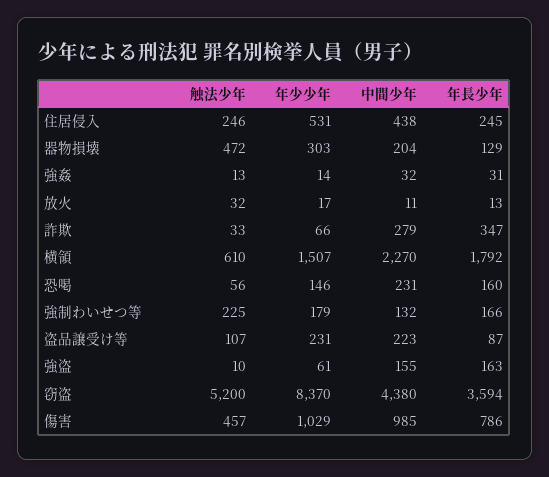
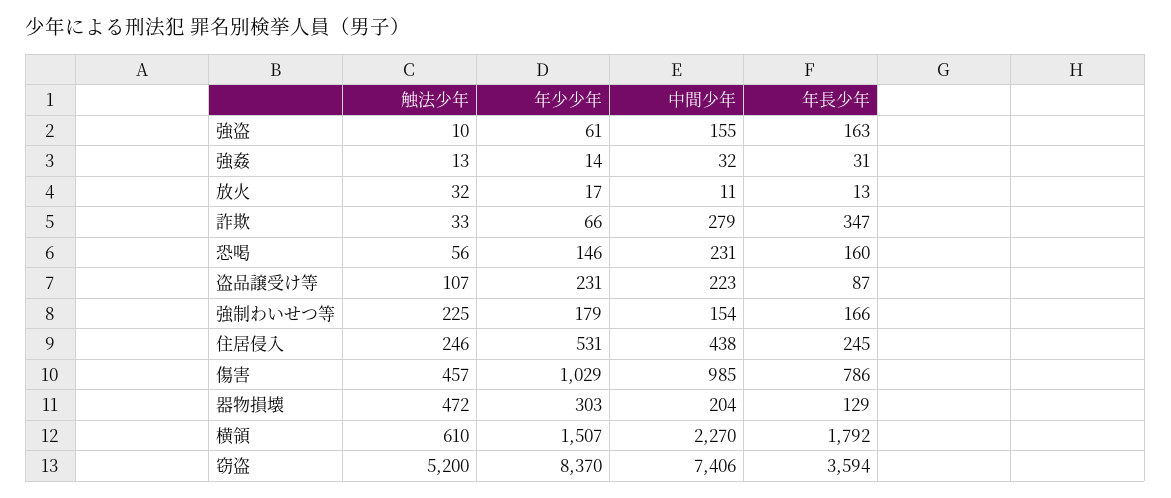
  {
    "触法少年": {
      "住居侵入": 246,
      "器物損壊": 472,
      "強姦": 13,
      "放火": 32,
      "詐欺": 33,
      "横領": 610,
      "恐喝": 56,
      "強制わいせつ等": 225,
      "盗品譲受け等": 107,
      "強盗": 10,
      "窃盗": 5200,
      "傷害": 457
    },
    "年少少年": {
      "住居侵入": 531,
      "器物損壊": 303,
      "強姦": 14,
      "放火": 17,
      "詐欺": 66,
      "横領": 1507,
      "恐喝": 146,
      "強制わいせつ等": 179,
      "盗品譲受け等": 231,
      "強盗": 61,
      "窃盗": 8370,
      "傷害": 1029
    },
    "中間少年": {
      "住居侵入": 438,
      "器物損壊": 204,
      "強姦": 32,
      "放火": 11,
      "詐欺": 279,
      "横領": 2270,
      "恐喝": 231,
-     "強制わいせつ等": 132,
+     "強制わいせつ等": 154,
      "盗品譲受け等": 223,
      "強盗": 155,
-     "窃盗": 4380,
+     "窃盗": 7406,
      "傷害": 985
    },
    "年長少年": {
      "住居侵入": 245,
      "器物損壊": 129,
      "強姦": 31,
      "放火": 13,
      "詐欺": 347,
      "横領": 1792,
      "恐喝": 160,
      "強制わいせつ等": 166,
      "盗品譲受け等": 87,
      "強盗": 163,
      "窃盗": 3594,
      "傷害": 786
    }
  }

